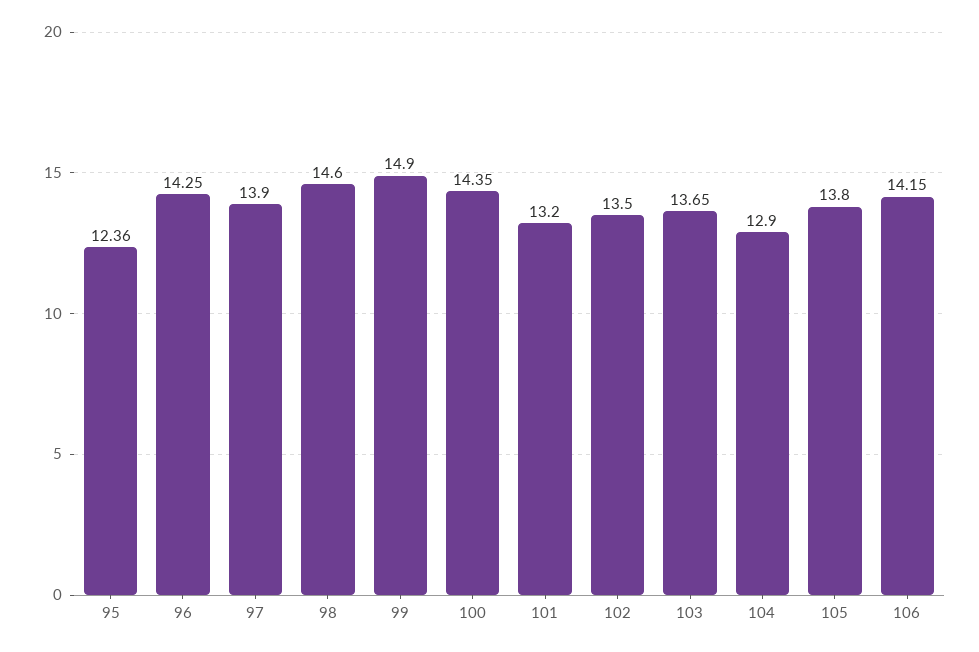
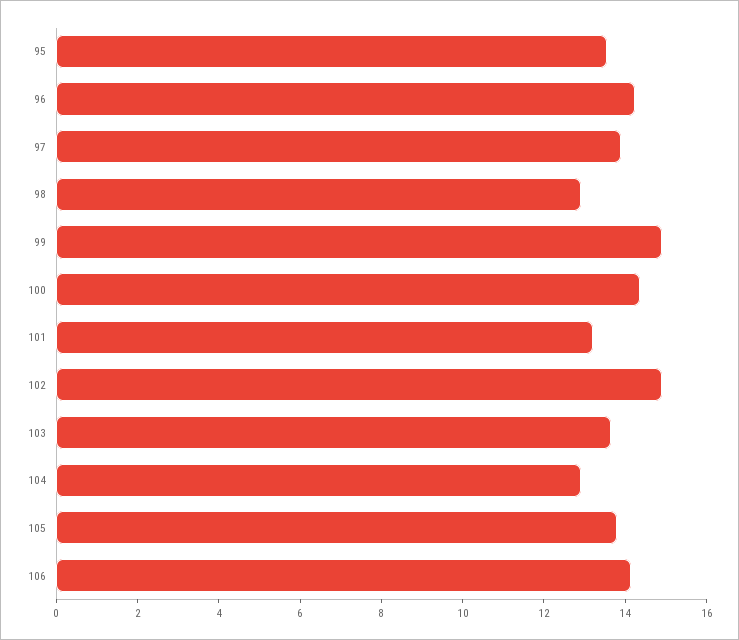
  {
-   "95": 12.36,
+   "95": 13.5,
    "96": 14.25,
    "97": 13.9,
-   "98": 14.6,
+   "98": 13,
    "99": 14.9,
    "100": 14.35,
    "101": 13.2,
-   "102": 13.5,
+   "102": 15,
    "103": 13.65,
    "104": 12.9,
    "105": 13.8,
    "106": 14.15
  }

